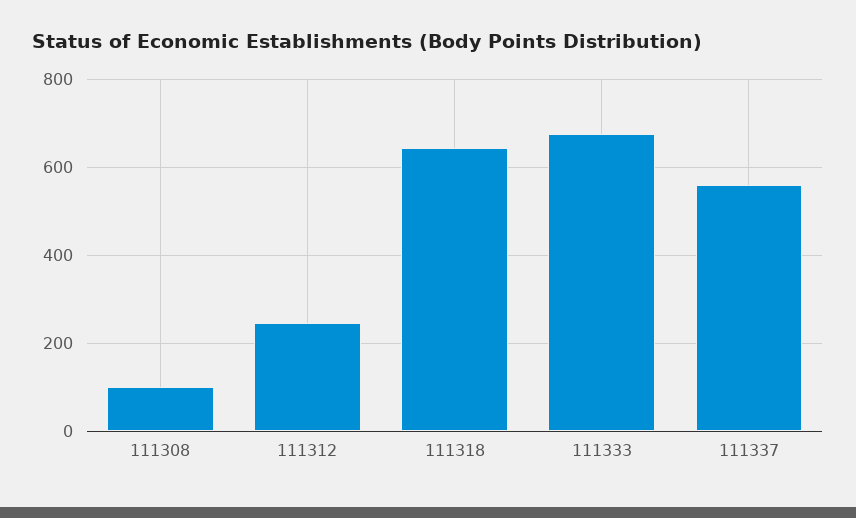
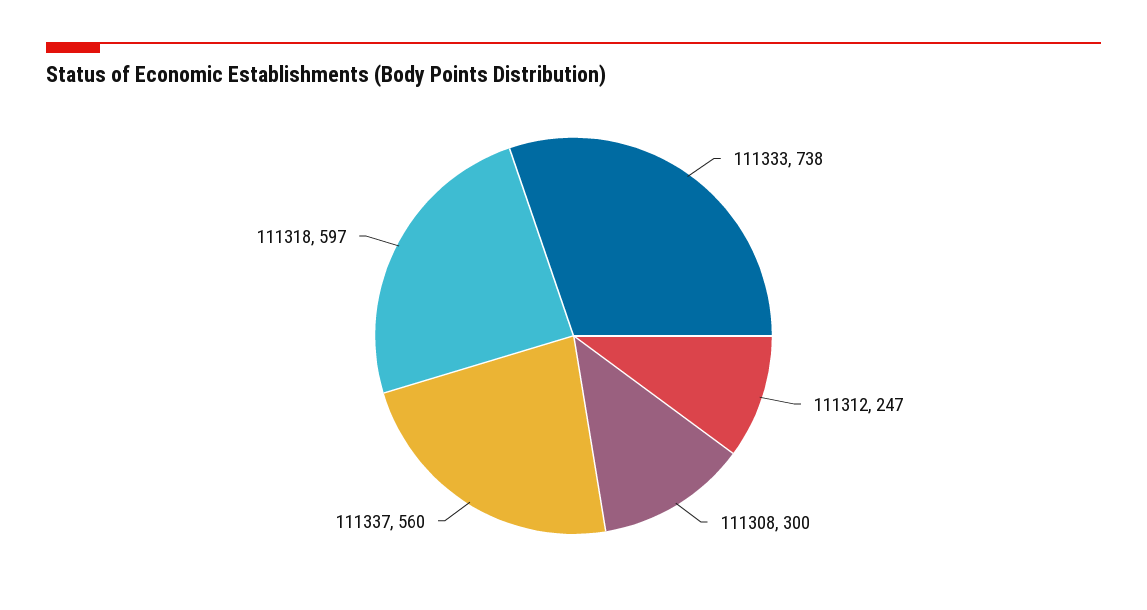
  {
-   "111308": 100,
+   "111308": 300,
    "111312": 247,
-   "111318": 640,
+   "111318": 597,
-   "111333": 680,
+   "111333": 738,
    "111337": 560
  }

